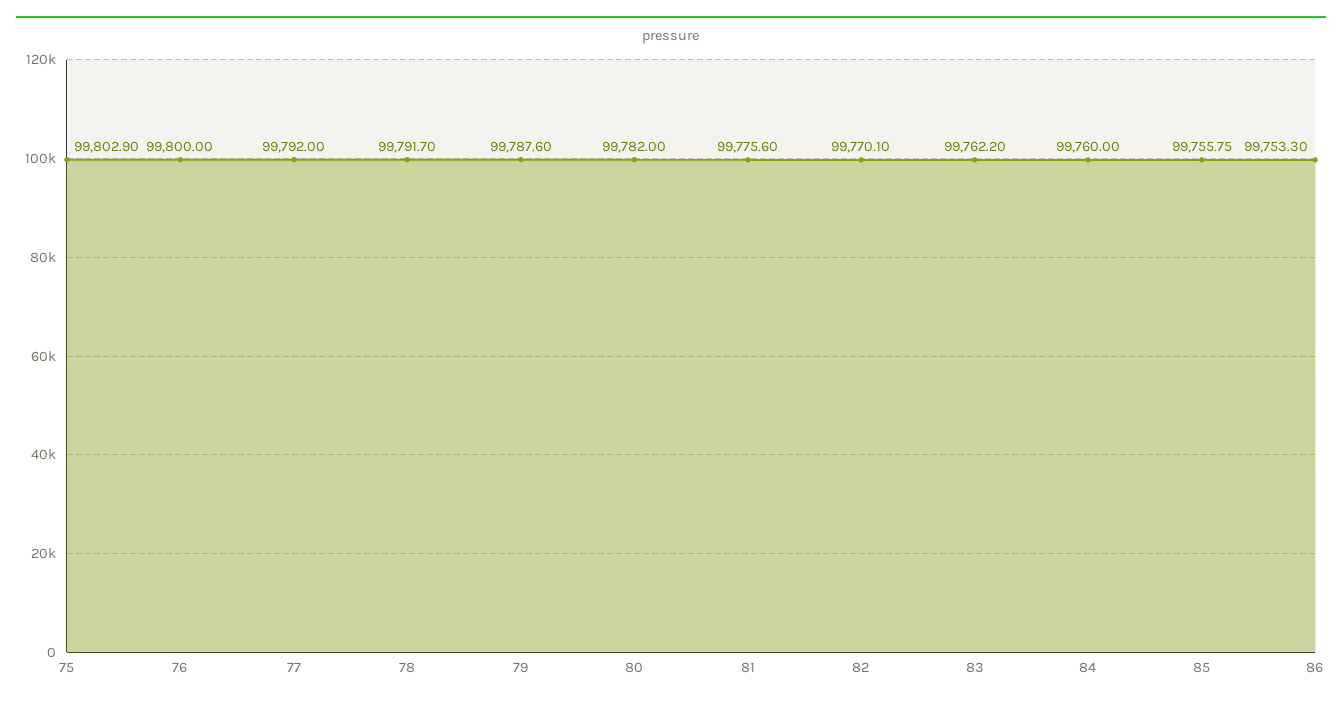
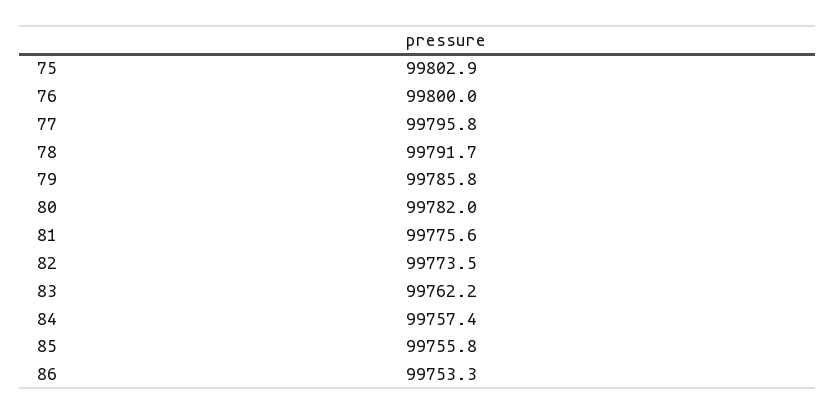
  {
    "75": 99802.9,
    "76": 99800,
-   "77": 99792,
+   "77": 99795.8,
    "78": 99791.7,
-   "79": 99787.6,
+   "79": 99785.8,
    "80": 99782,
    "81": 99775.6,
-   "82": 99770.1,
+   "82": 99773.5,
    "83": 99762.2,
-   "84": 99760,
+   "84": 99757.4,
    "85": 99755.75,
    "86": 99753.3
  }

